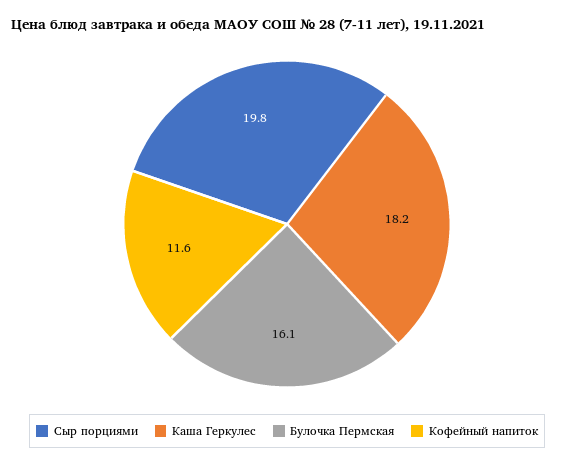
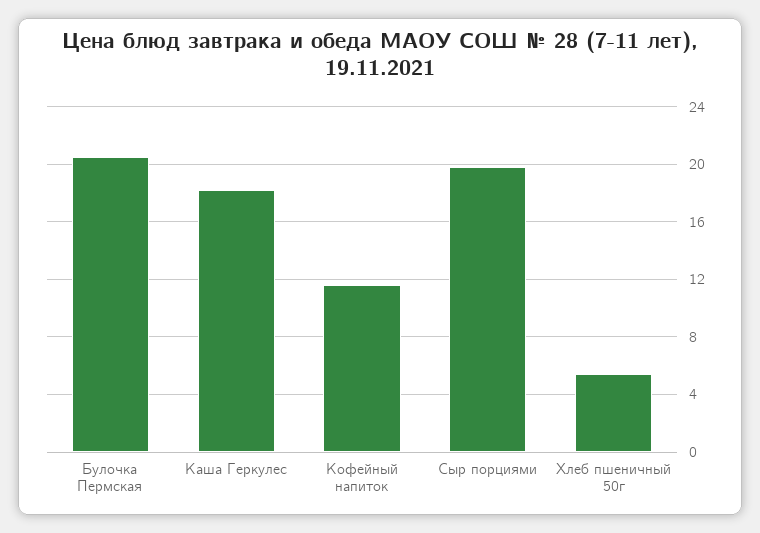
  {
    "Сыр порциями": 19.8,
    "Каша Геркулес": 18.2,
-   "Булочка Пермская": 16.1,
+   "Булочка Пермская": 20.5,
-   "Кофейный напиток": 11.6
+   "Кофейный напиток": 11.6,
+   "Хлеб пшеничный 50г": 5.5
  }

